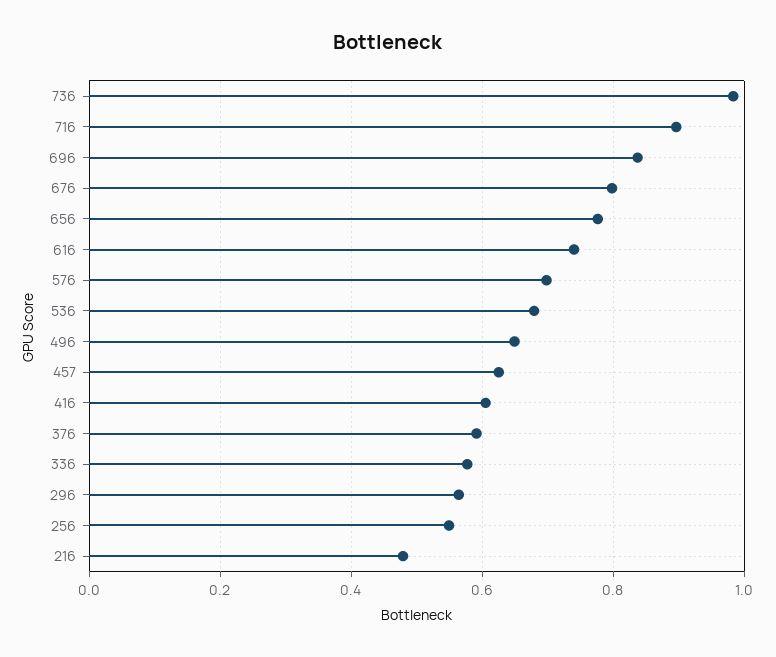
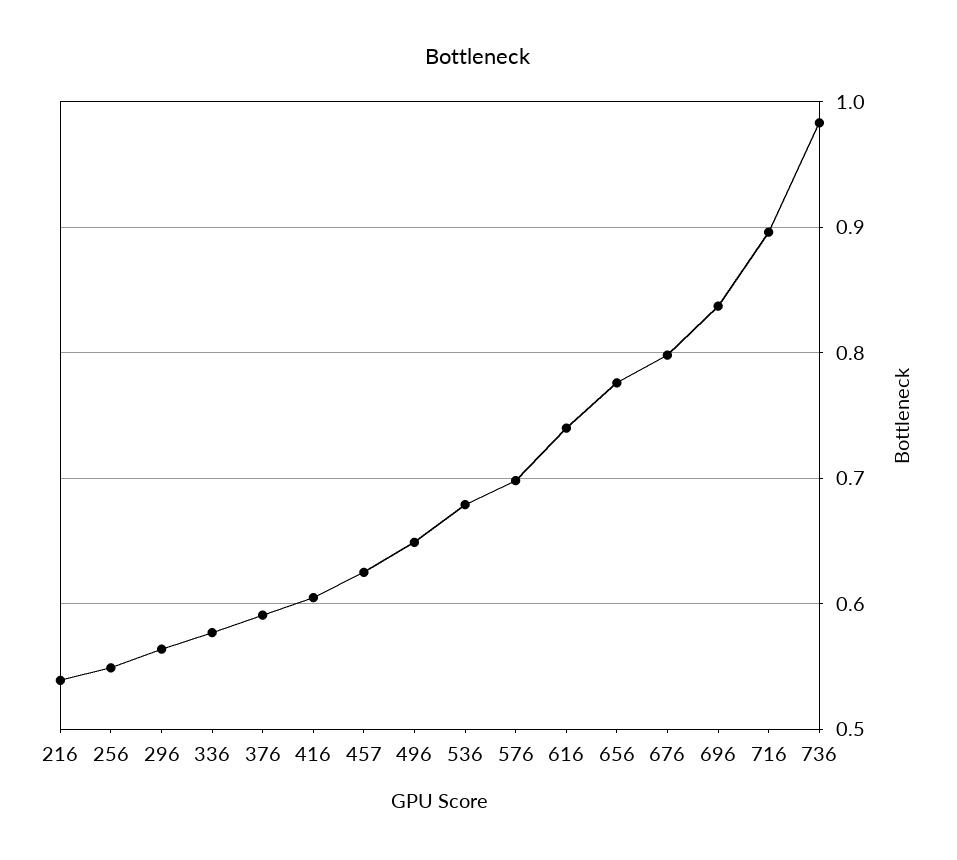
  {
    "736": 0.98,
    "716": 0.9,
    "696": 0.84,
    "676": 0.8,
    "656": 0.78,
    "616": 0.74,
    "576": 0.7,
    "536": 0.68,
    "496": 0.65,
    "457": 0.63,
    "416": 0.61,
    "376": 0.59,
    "336": 0.58,
    "296": 0.56,
    "256": 0.55,
-   "216": 0.48
+   "216": 0.54
  }

